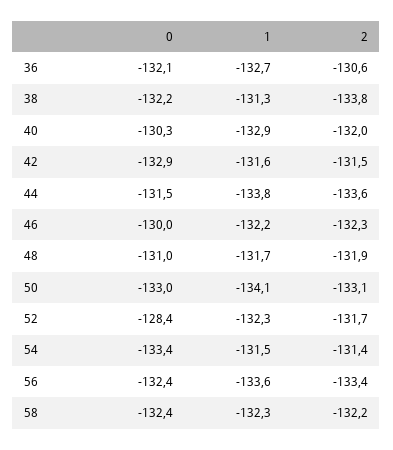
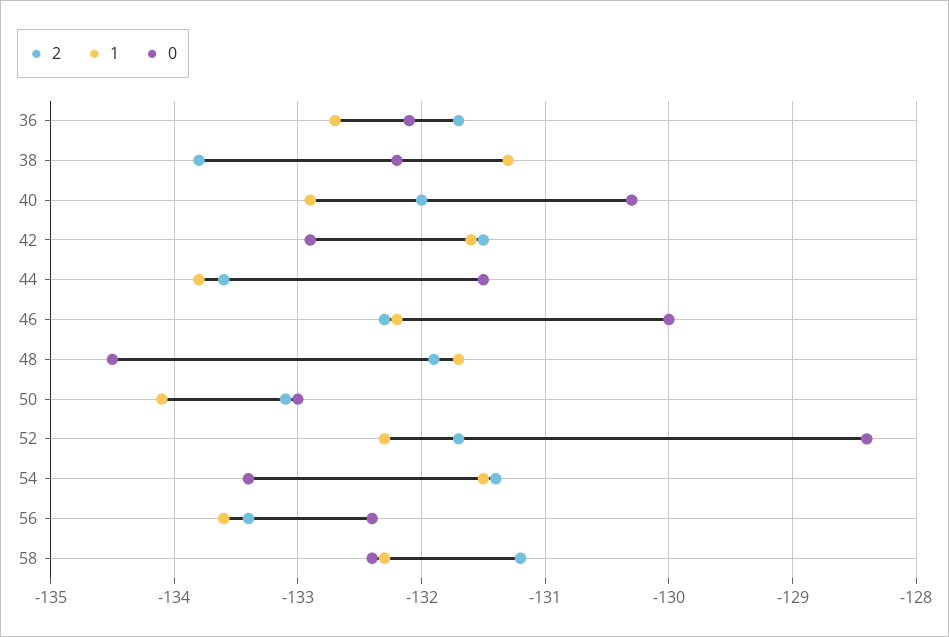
  {
    "0": {
      "36": -132.1,
      "38": -132.2,
      "40": -130.3,
      "42": -132.9,
      "44": -131.5,
      "46": -130,
-     "48": -131,
+     "48": -134.5,
      "50": -133,
      "52": -128.4,
      "54": -133.4,
      "56": -132.4,
      "58": -132.4
    },
    "1": {
      "36": -132.7,
      "38": -131.3,
      "40": -132.9,
      "42": -131.6,
      "44": -133.8,
      "46": -132.2,
      "48": -131.7,
      "50": -134.1,
      "52": -132.3,
      "54": -131.5,
      "56": -133.6,
      "58": -132.3
    },
    "2": {
-     "36": -130.6,
+     "36": -131.7,
      "38": -133.8,
      "40": -132,
      "42": -131.5,
      "44": -133.6,
      "46": -132.3,
      "48": -131.9,
      "50": -133.1,
      "52": -131.7,
      "54": -131.4,
      "56": -133.4,
-     "58": -132.2
+     "58": -131.2
    }
  }

